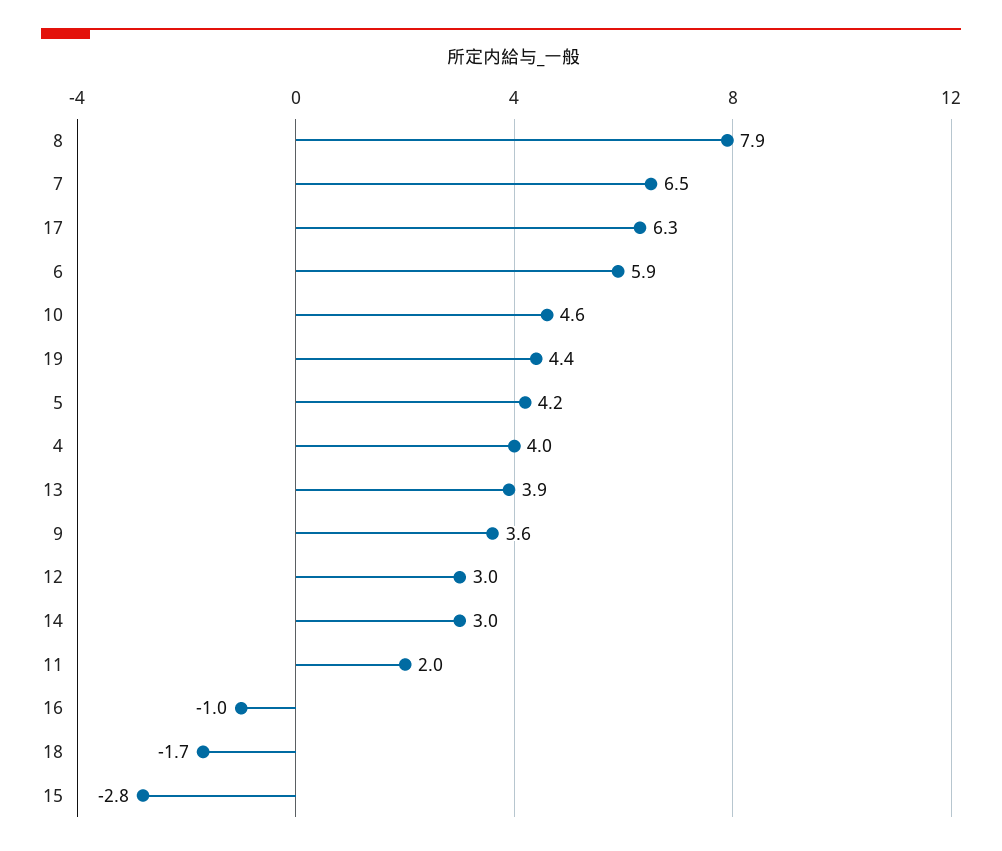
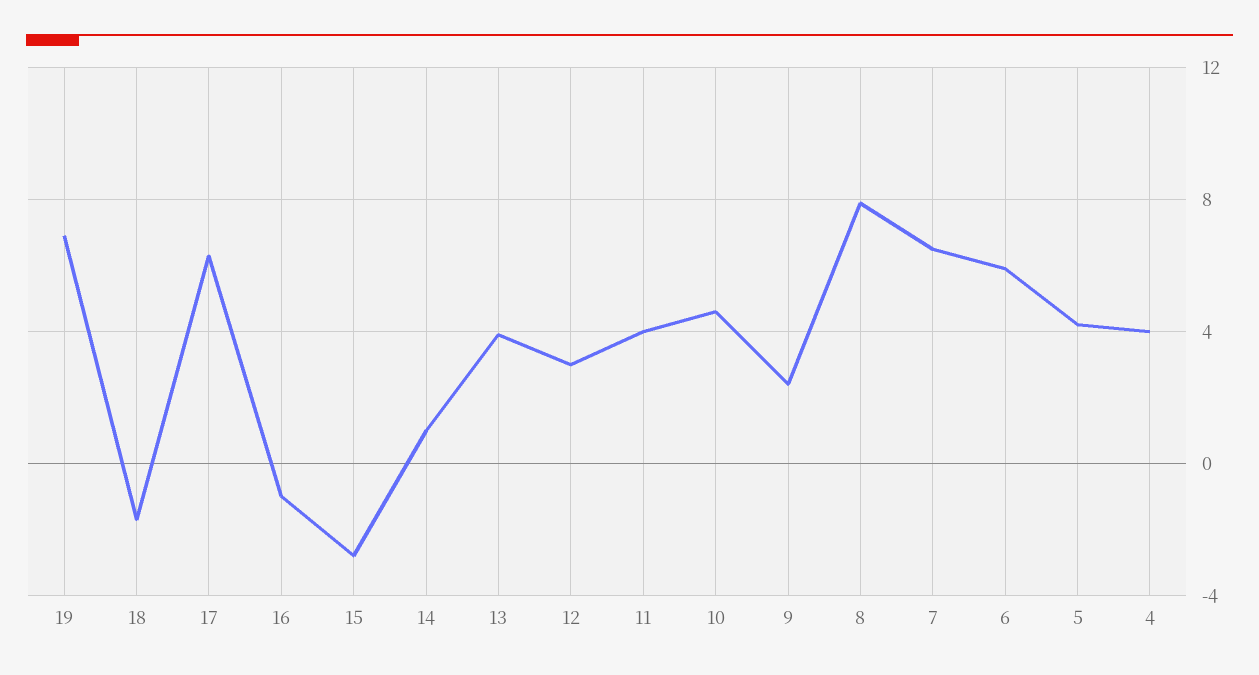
  {
    "8": 7.9,
    "7": 6.5,
    "17": 6.3,
    "6": 5.9,
    "10": 4.6,
-   "19": 4.4,
+   "19": 7,
    "5": 4.2,
    "4": 4,
    "13": 3.9,
-   "9": 3.6,
+   "9": 2.5,
    "12": 3,
-   "14": 3,
+   "14": 1,
-   "11": 2,
+   "11": 4,
    "16": -1,
    "18": -1.7,
    "15": -2.8
  }

